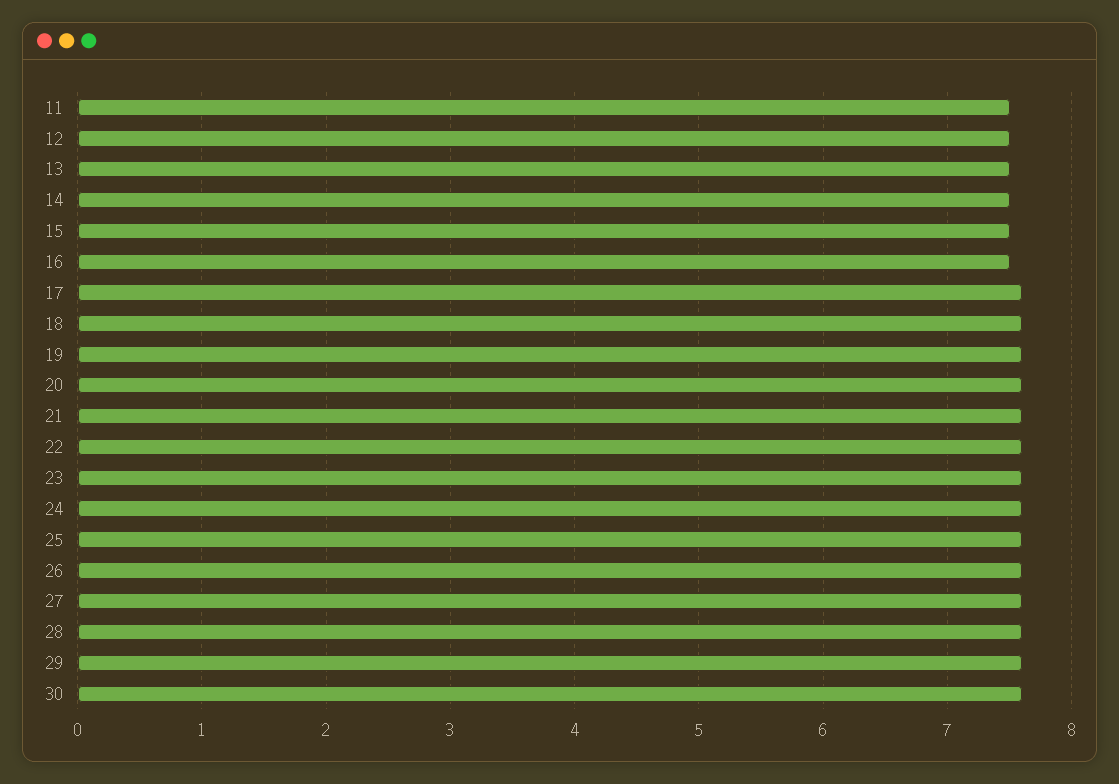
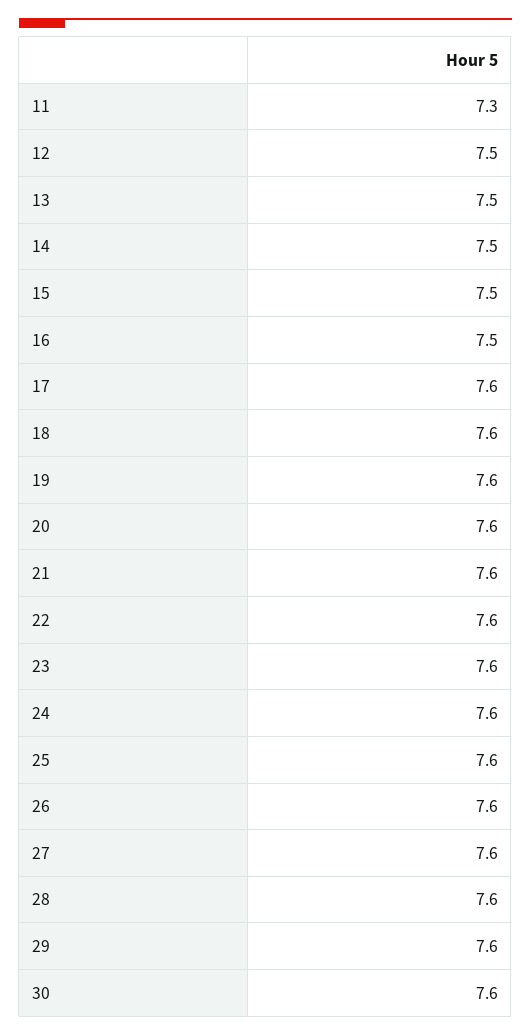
  {
-   "11": 7.5,
+   "11": 7.3,
    "12": 7.5,
    "13": 7.5,
    "14": 7.5,
    "15": 7.5,
    "16": 7.5,
    "17": 7.6,
    "18": 7.6,
    "19": 7.6,
    "20": 7.6,
    "21": 7.6,
    "22": 7.6,
    "23": 7.6,
    "24": 7.6,
    "25": 7.6,
    "26": 7.6,
    "27": 7.6,
    "28": 7.6,
    "29": 7.6,
    "30": 7.6
  }

